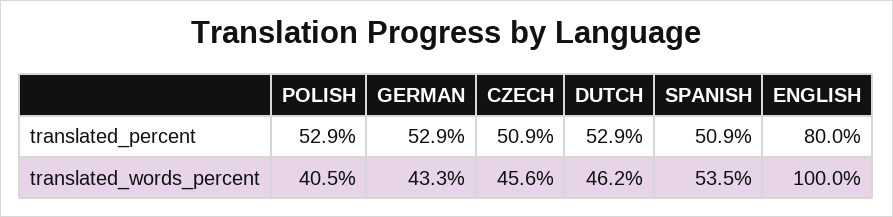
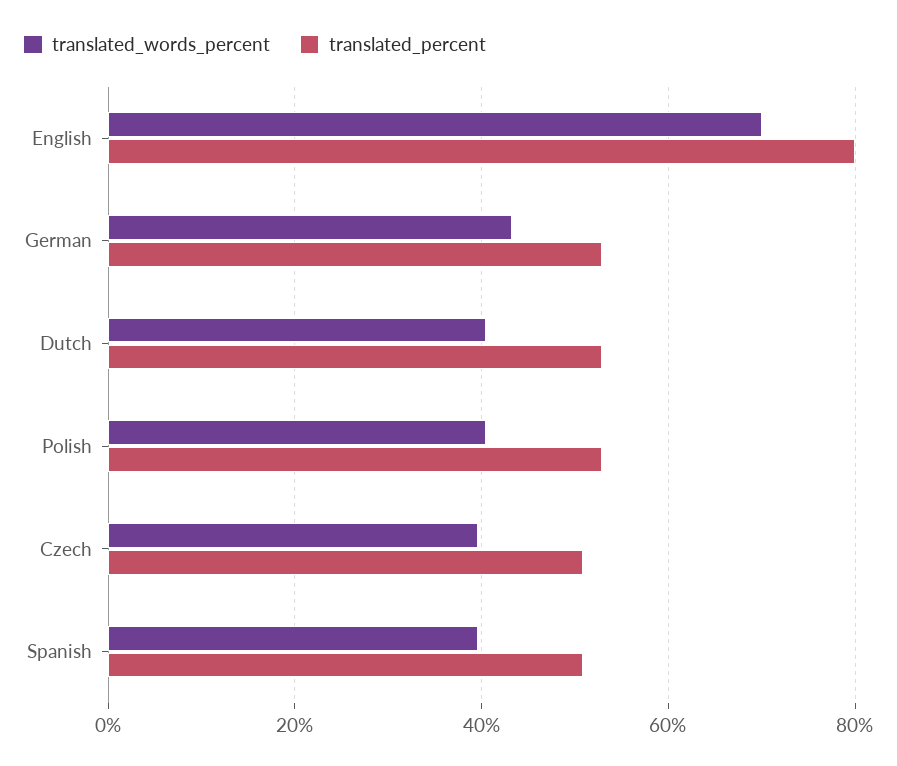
  {
    "translated_percent": {
      "POLISH": 52.9,
      "GERMAN": 52.9,
      "CZECH": 50.9,
      "DUTCH": 52.9,
      "SPANISH": 50.9,
      "ENGLISH": 80
    },
    "translated_words_percent": {
      "POLISH": 40.5,
      "GERMAN": 43.3,
-     "CZECH": 45.6,
+     "CZECH": 40,
-     "DUTCH": 46.2,
+     "DUTCH": 40,
-     "SPANISH": 53.5,
+     "SPANISH": 40,
-     "ENGLISH": 100
+     "ENGLISH": 70
    }
  }

